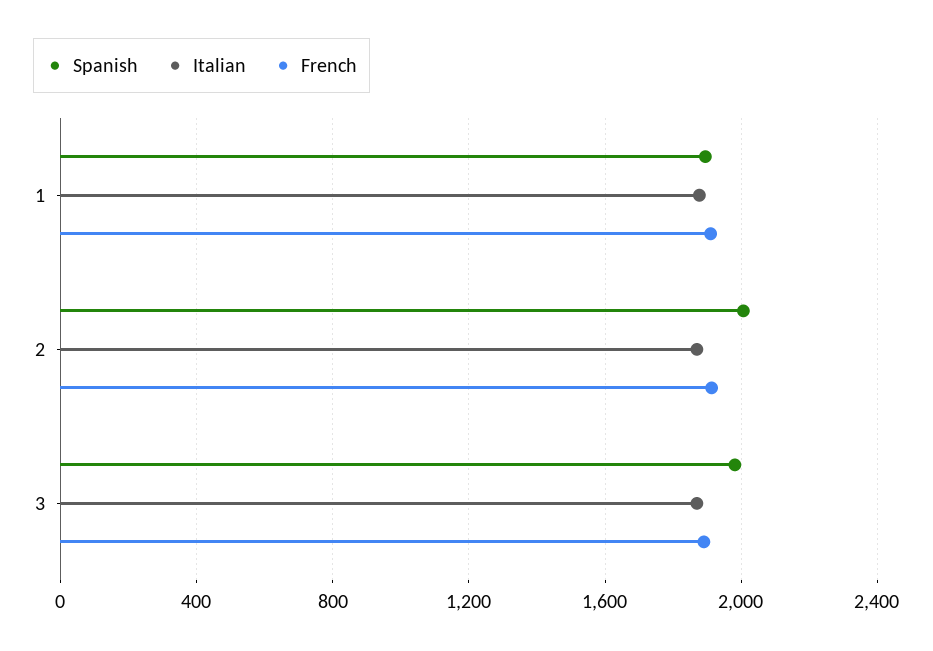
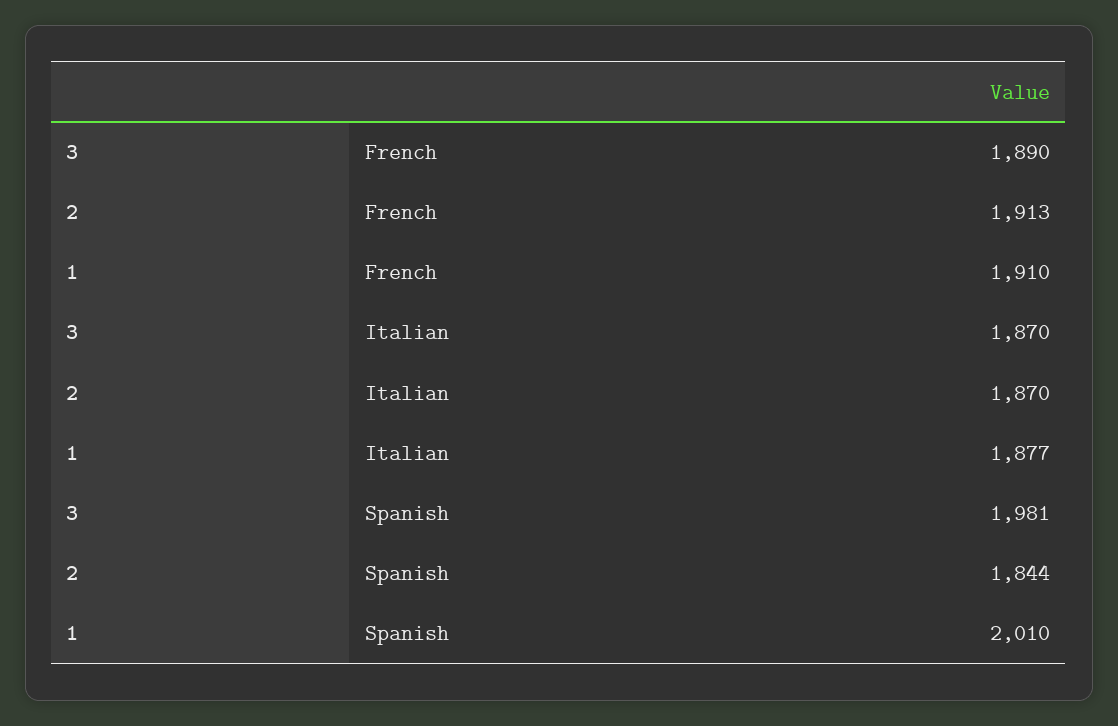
  {
    "Spanish": {
-     "1": 1900,
+     "1": 2010,
-     "2": 2000,
+     "2": 1844,
      "3": 1981
    },
    "Italian": {
      "1": 1877,
      "2": 1870,
      "3": 1870
    },
    "French": {
      "1": 1910,
      "2": 1913,
      "3": 1890
    }
  }

